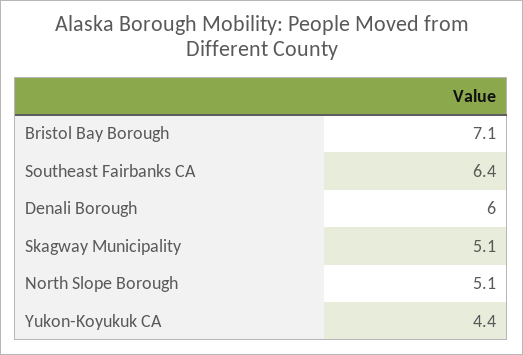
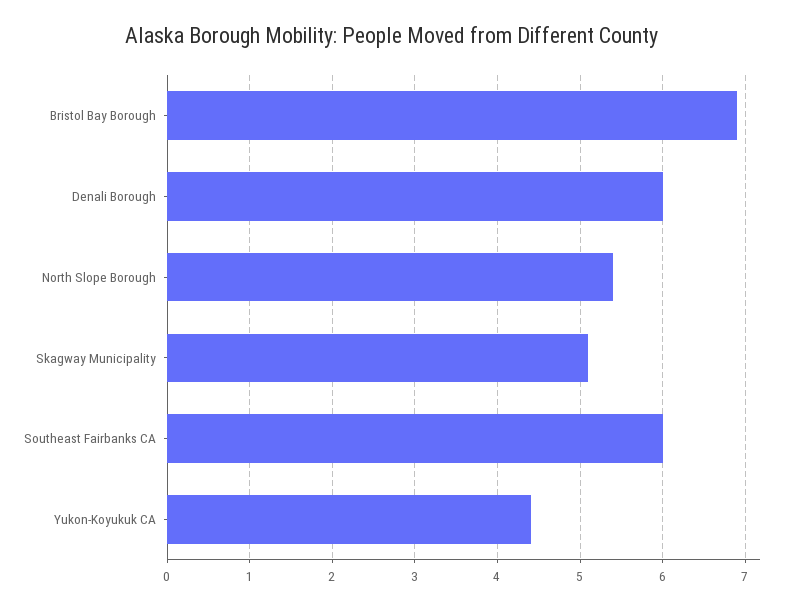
  {
-   "Bristol Bay Borough": 7.1,
+   "Bristol Bay Borough": 6.9,
-   "Southeast Fairbanks CA": 6.4,
+   "Southeast Fairbanks CA": 6,
    "Denali Borough": 6,
    "Skagway Municipality": 5.1,
-   "North Slope Borough": 5.1,
+   "North Slope Borough": 5.4,
    "Yukon-Koyukuk CA": 4.4
  }

